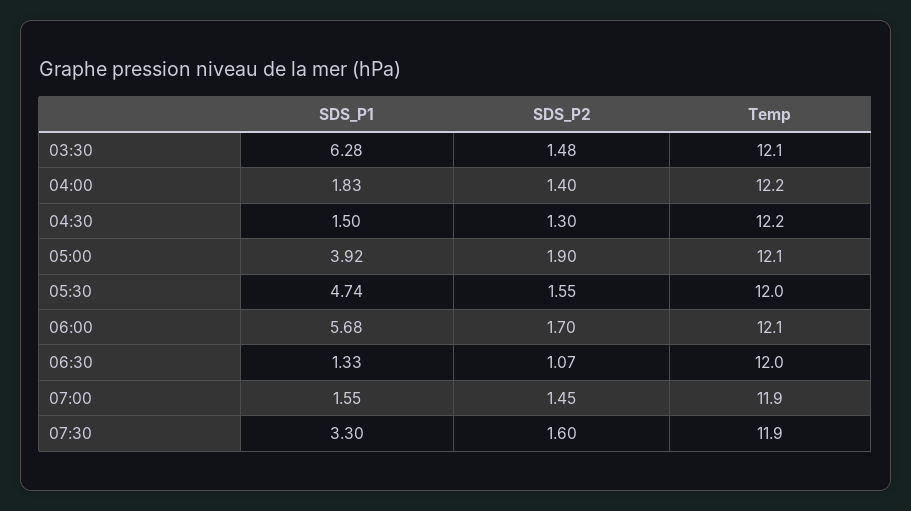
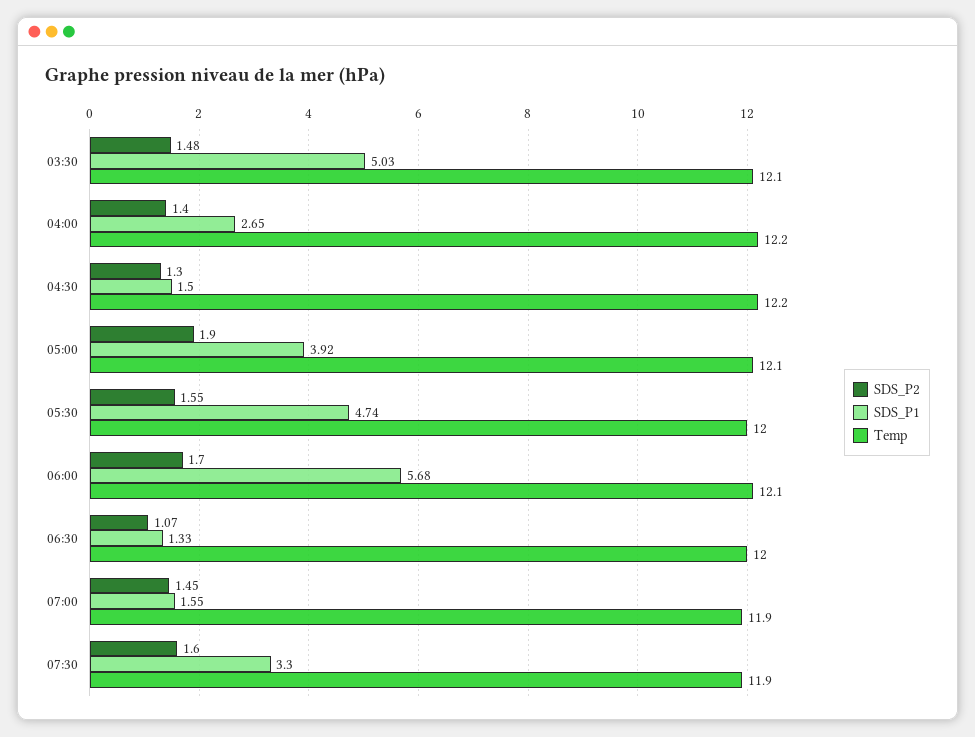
  {
    "SDS_P1": {
-     "03:30": 6.28,
+     "03:30": 5.03,
-     "04:00": 1.83,
+     "04:00": 2.65,
      "04:30": 1.5,
      "05:00": 3.92,
      "05:30": 4.74,
      "06:00": 5.68,
      "06:30": 1.33,
      "07:00": 1.55,
      "07:30": 3.3
    },
    "SDS_P2": {
      "03:30": 1.48,
      "04:00": 1.4,
      "04:30": 1.3,
      "05:00": 1.9,
      "05:30": 1.55,
      "06:00": 1.7,
      "06:30": 1.07,
      "07:00": 1.45,
      "07:30": 1.6
    },
    "Temp": {
      "03:30": 12.1,
      "04:00": 12.2,
      "04:30": 12.2,
      "05:00": 12.1,
      "05:30": 12,
      "06:00": 12.1,
      "06:30": 12,
      "07:00": 11.9,
      "07:30": 11.9
    }
  }

